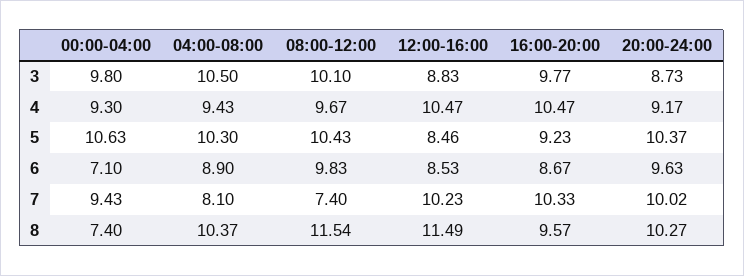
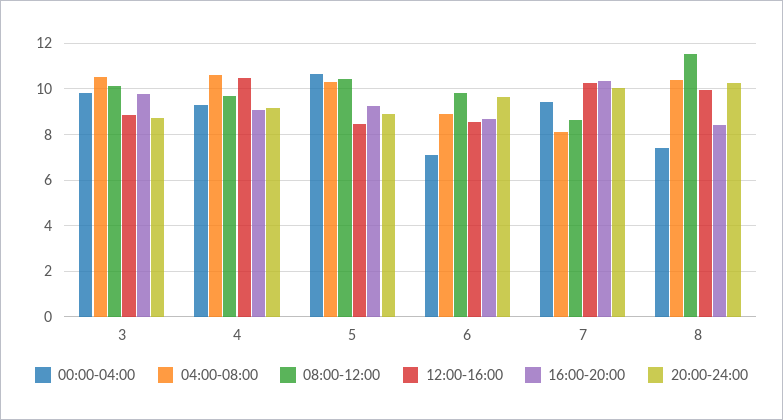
  {
    "00:00-04:00": {
      "3": 9.8,
      "4": 9.3,
      "5": 10.63,
      "6": 7.1,
      "7": 9.43,
      "8": 7.4
    },
    "04:00-08:00": {
      "3": 10.5,
-     "4": 9.43,
+     "4": 10.5,
      "5": 10.3,
      "6": 8.9,
      "7": 8.1,
      "8": 10.37
    },
    "08:00-12:00": {
      "3": 10.1,
      "4": 9.67,
      "5": 10.43,
      "6": 9.83,
-     "7": 7.4,
+     "7": 8.5,
      "8": 11.54
    },
    "12:00-16:00": {
      "3": 8.83,
      "4": 10.47,
      "5": 8.46,
      "6": 8.53,
      "7": 10.23,
-     "8": 11.49
+     "8": 10
    },
    "16:00-20:00": {
      "3": 9.77,
-     "4": 10.47,
+     "4": 9,
      "5": 9.23,
      "6": 8.67,
      "7": 10.33,
-     "8": 9.57
+     "8": 8.5
    },
    "20:00-24:00": {
      "3": 8.73,
      "4": 9.17,
-     "5": 10.37,
+     "5": 9,
      "6": 9.63,
      "7": 10.02,
      "8": 10.27
    }
  }

